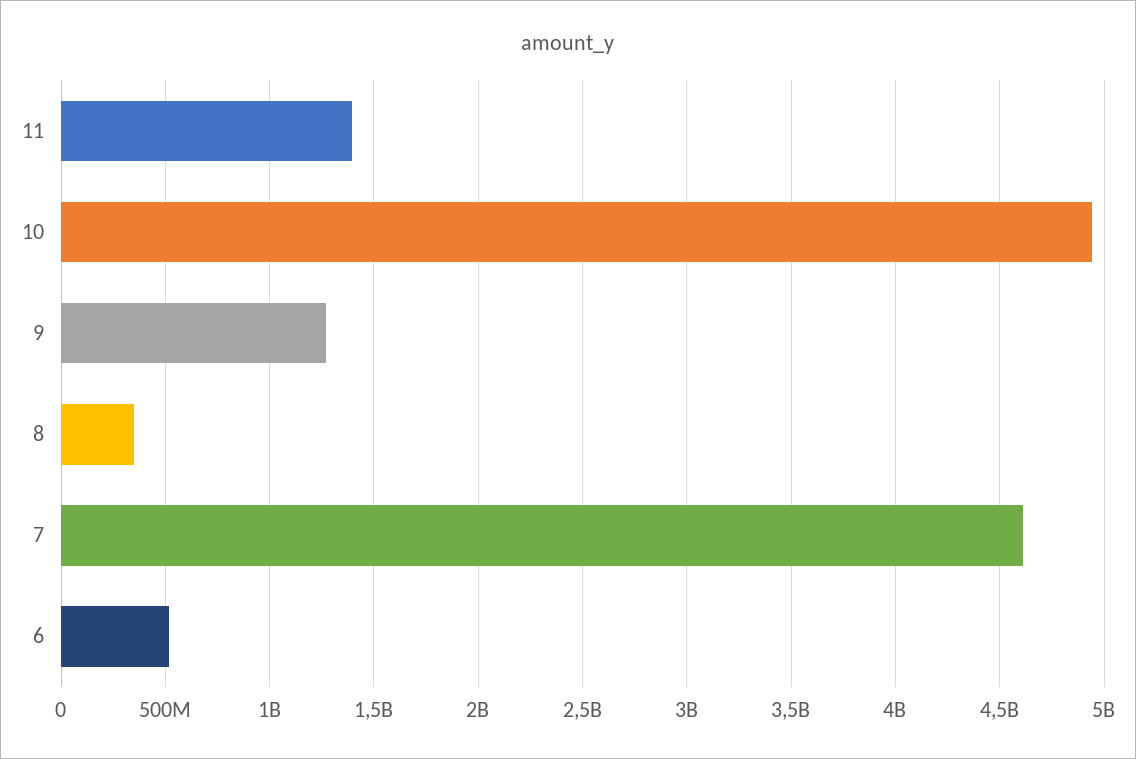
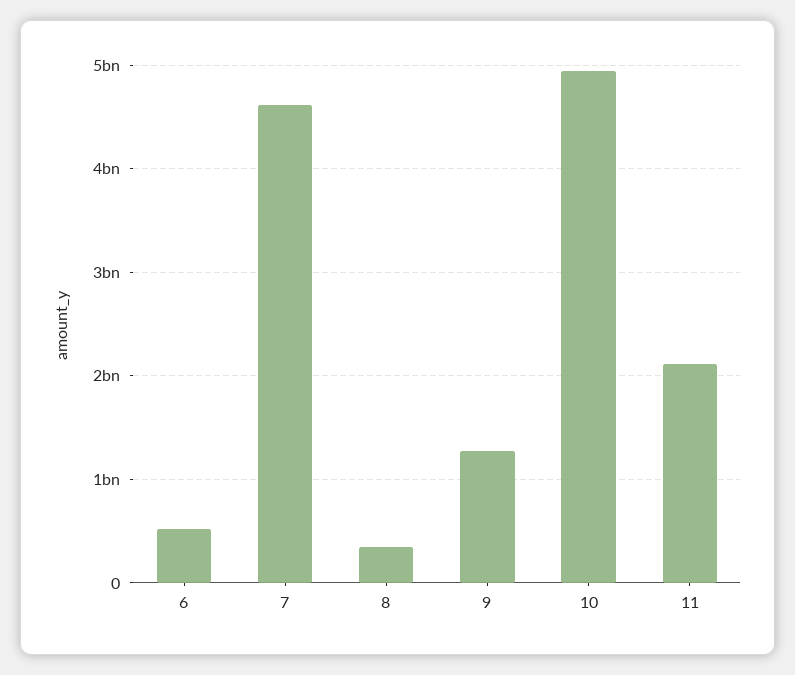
  {
-   "11": 1400000000,
+   "11": 2100000000,
    "10": 4950000000,
    "9": 1250000000,
    "8": 350000000,
    "7": 4600000000,
    "6": 500000000
  }

